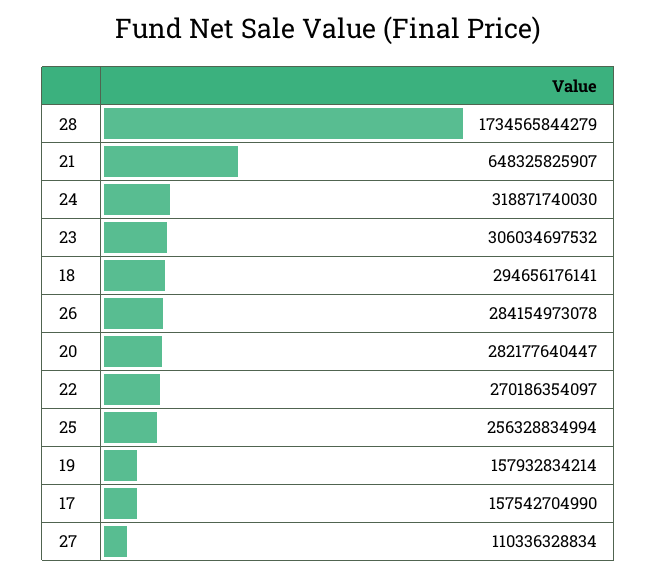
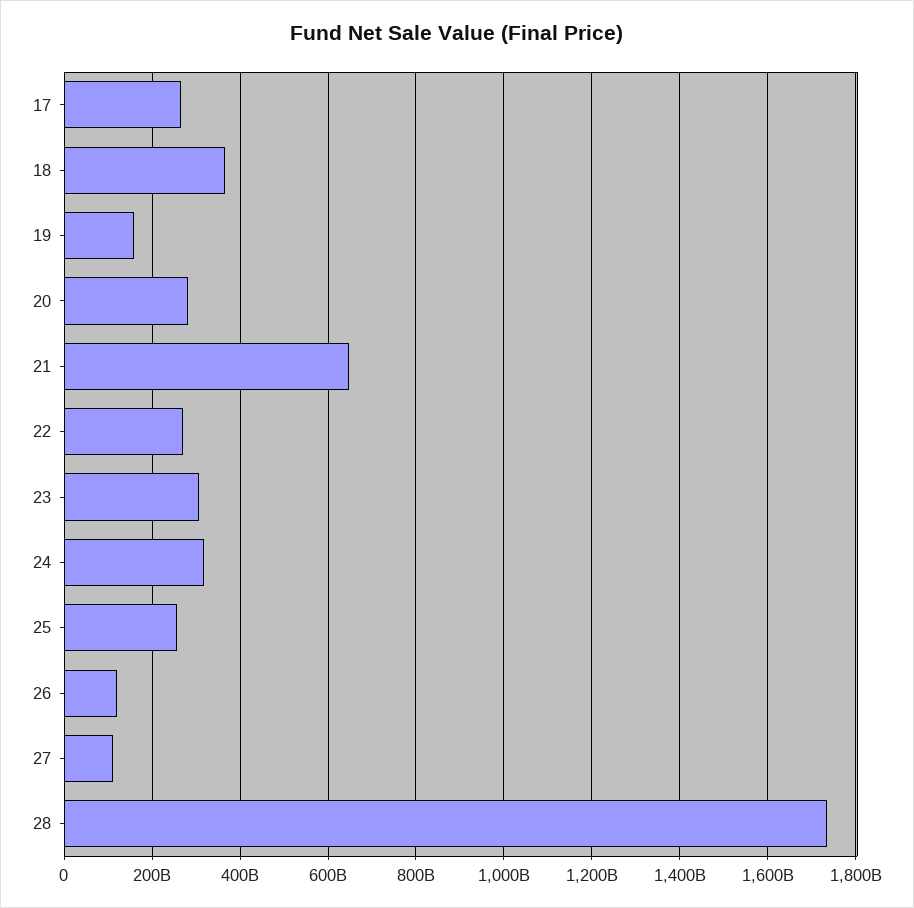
  {
    "28": 1734565844279,
    "21": 648325825907,
    "24": 318871740030,
    "23": 306034697532,
-   "18": 294656176141,
+   "18": 360000000000,
-   "26": 284154973078,
+   "26": 120000000000,
    "20": 282177640447,
    "22": 270186354097,
    "25": 256328834994,
    "19": 157932834214,
-   "17": 157542704990,
+   "17": 260000000000,
    "27": 110336328834
  }

